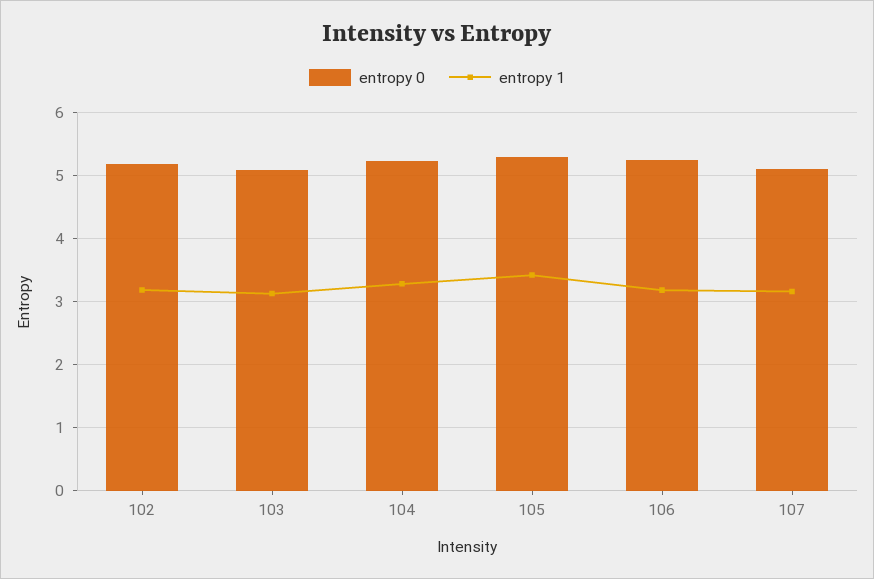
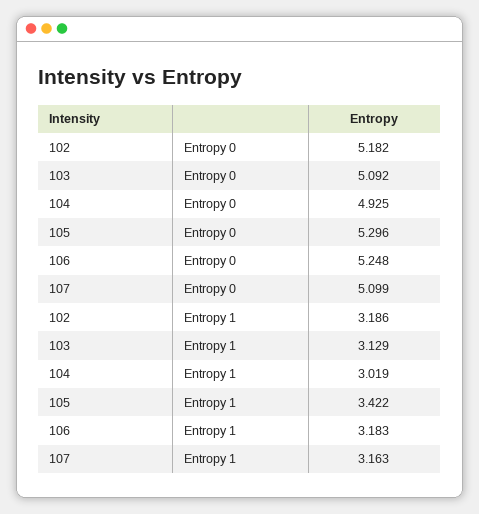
  {
    "entropy 0": {
      "102": 5.182,
      "103": 5.092,
-     "104": 5.2,
+     "104": 4.925,
      "105": 5.296,
      "106": 5.248,
      "107": 5.099
    },
    "entropy 1": {
      "102": 3.186,
      "103": 3.129,
-     "104": 3.3,
+     "104": 3.019,
      "105": 3.422,
      "106": 3.183,
      "107": 3.163
    }
  }

